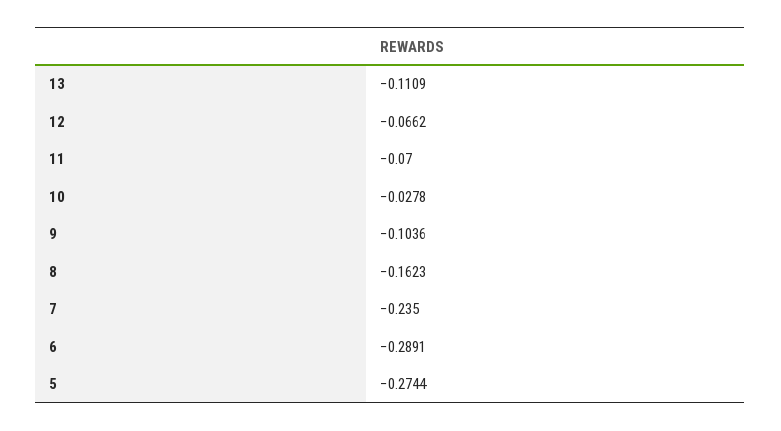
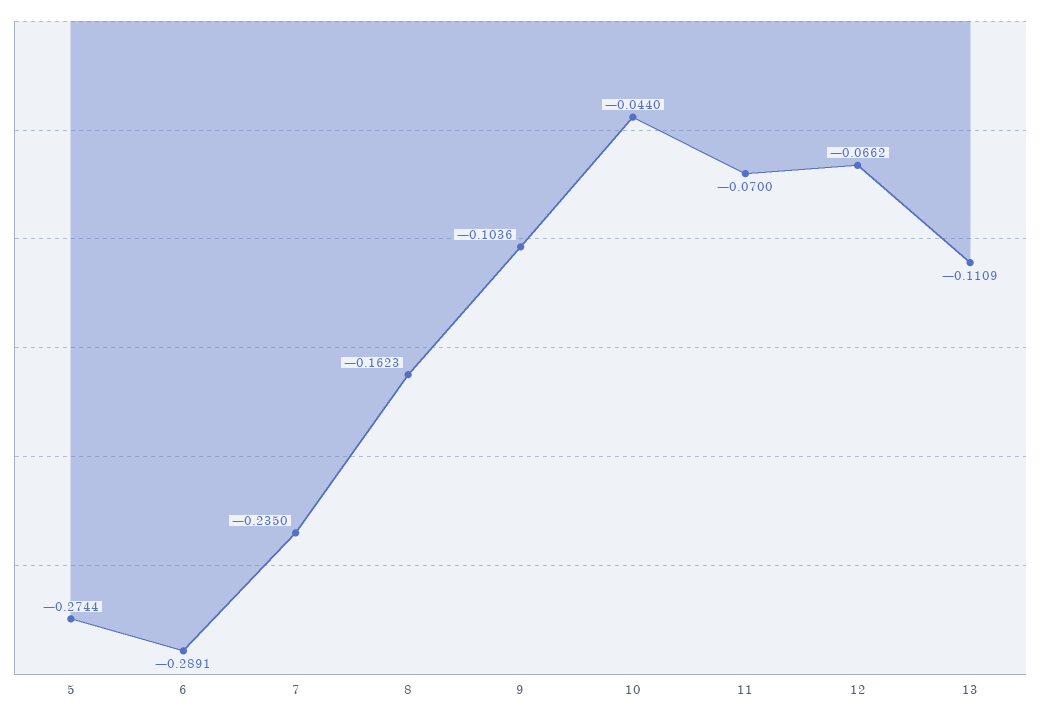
  {
    "13": -0.1109,
    "12": -0.0662,
    "11": -0.07,
-   "10": -0.0278,
+   "10": -0.044,
    "9": -0.1036,
    "8": -0.1623,
    "7": -0.235,
    "6": -0.2891,
    "5": -0.2744
  }

